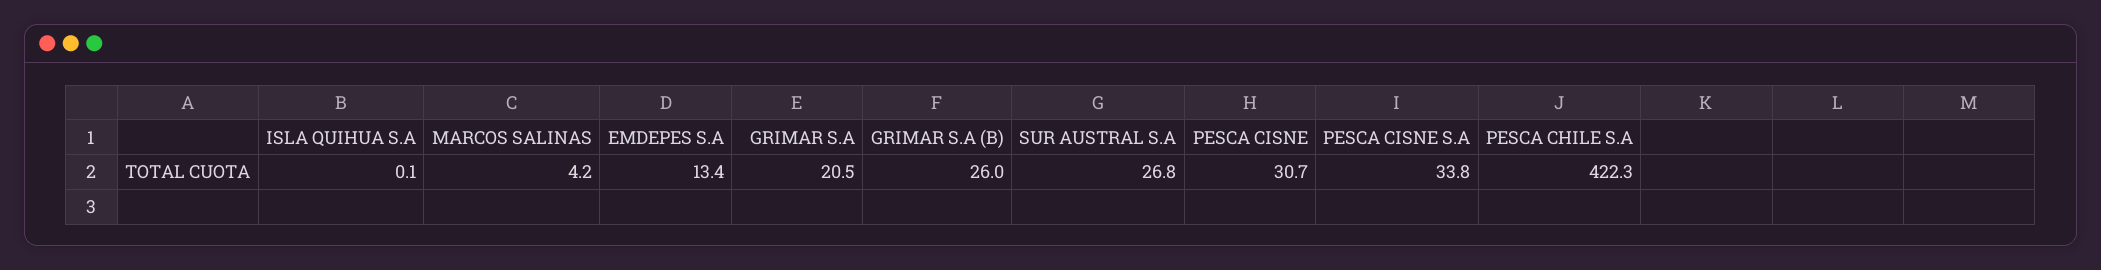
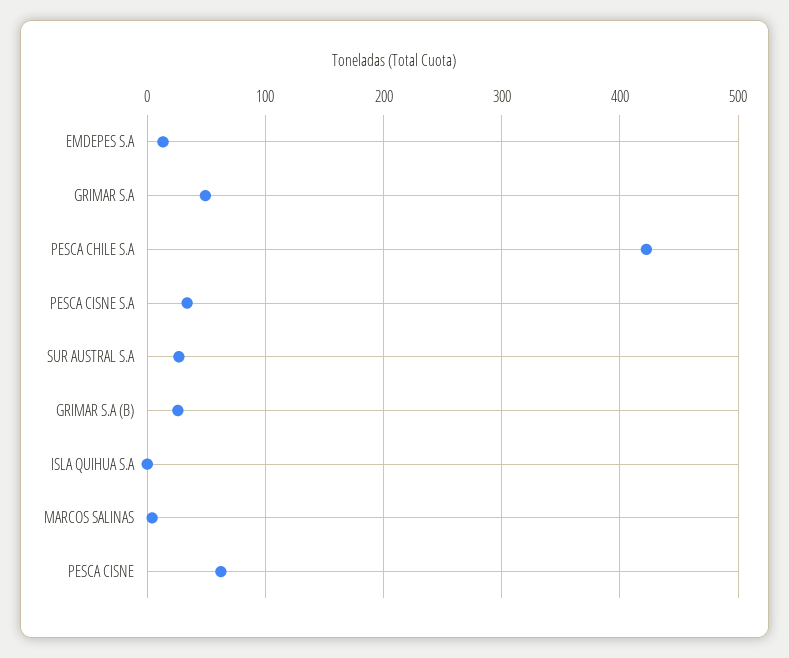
  {
    "ISLA QUIHUA S.A": 0.1,
    "MARCOS SALINAS": 4.2,
    "EMDEPES S.A": 13.4,
-   "GRIMAR S.A": 20.5,
+   "GRIMAR S.A": 50,
    "GRIMAR S.A (B)": 26,
    "SUR AUSTRAL S.A": 26.8,
-   "PESCA CISNE": 30.7,
+   "PESCA CISNE": 60,
    "PESCA CISNE S.A": 33.8,
    "PESCA CHILE S.A": 422.3
  }

